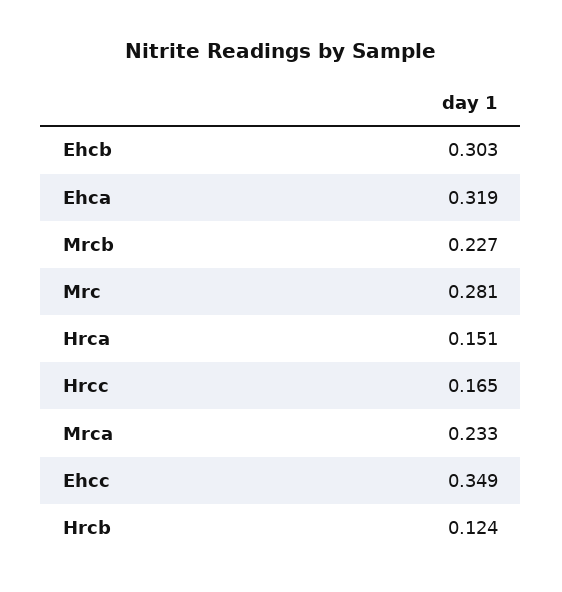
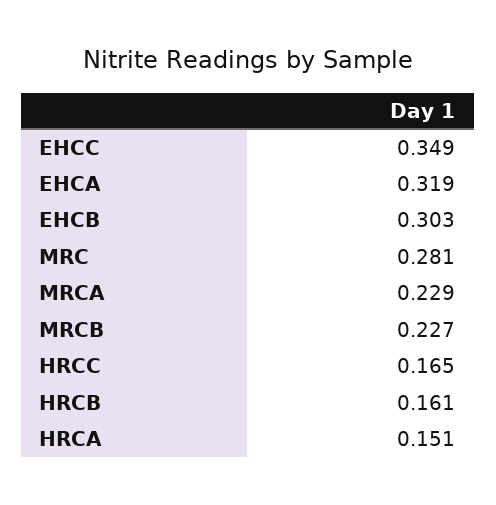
  {
    "Ehcb": 0.303,
    "Ehca": 0.319,
    "Mrcb": 0.227,
    "Mrc": 0.281,
    "Hrca": 0.151,
    "Hrcc": 0.165,
-   "Mrca": 0.233,
+   "Mrca": 0.229,
    "Ehcc": 0.349,
-   "Hrcb": 0.124
+   "Hrcb": 0.161
  }

